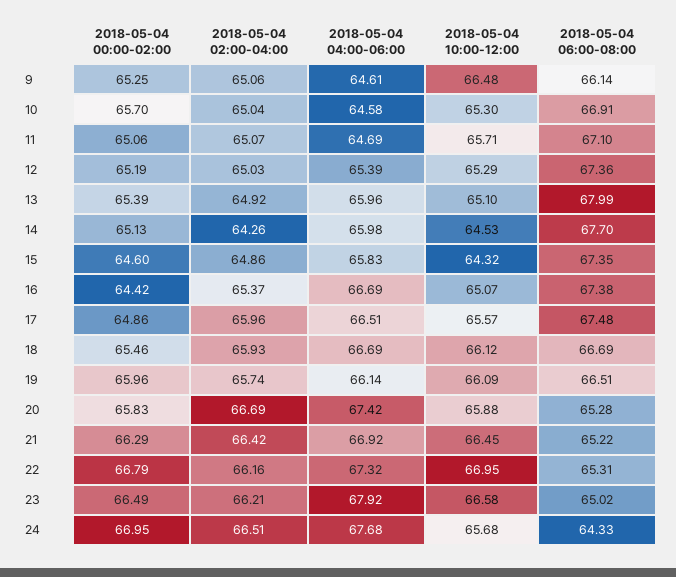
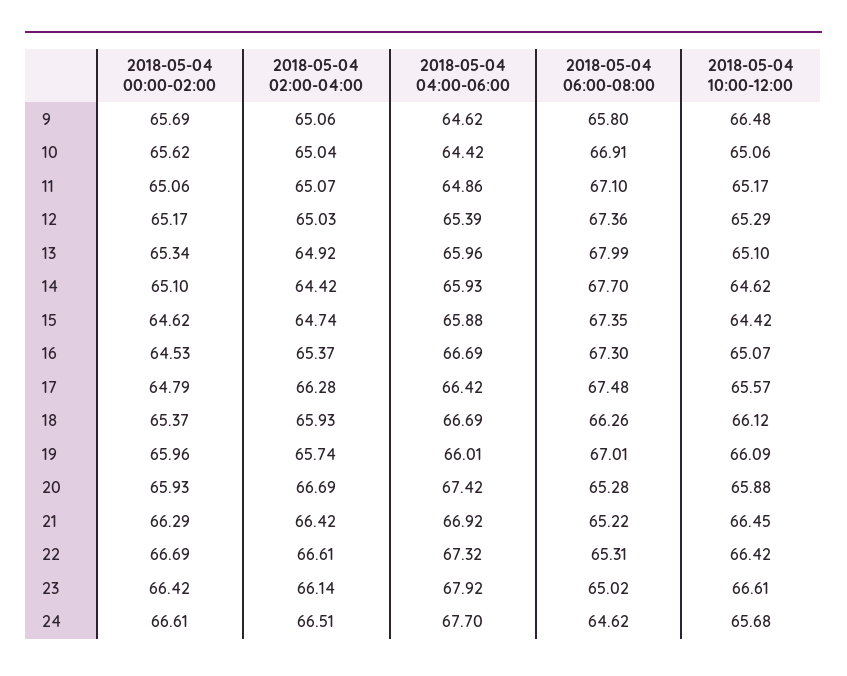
  {
    "2018-05-04 00:00-02:00": {
-     "9": 65.25,
+     "9": 65.69,
-     "10": 65.7,
+     "10": 65.62,
      "11": 65.06,
-     "12": 65.19,
+     "12": 65.17,
-     "13": 65.39,
+     "13": 65.34,
-     "14": 65.13,
+     "14": 65.1,
-     "15": 64.6,
+     "15": 64.62,
-     "16": 64.42,
+     "16": 64.53,
-     "17": 64.86,
+     "17": 64.79,
-     "18": 65.46,
+     "18": 65.37,
      "19": 65.96,
-     "20": 65.83,
+     "20": 65.93,
      "21": 66.29,
-     "22": 66.79,
+     "22": 66.69,
-     "23": 66.49,
+     "23": 66.42,
-     "24": 66.95
+     "24": 66.61
    },
    "2018-05-04 02:00-04:00": {
      "9": 65.06,
      "10": 65.04,
      "11": 65.07,
      "12": 65.03,
      "13": 64.92,
-     "14": 64.26,
+     "14": 64.42,
-     "15": 64.86,
+     "15": 64.74,
      "16": 65.37,
-     "17": 65.96,
+     "17": 66.28,
      "18": 65.93,
      "19": 65.74,
      "20": 66.69,
      "21": 66.42,
-     "22": 66.16,
+     "22": 66.61,
-     "23": 66.21,
+     "23": 66.14,
      "24": 66.51
    },
    "2018-05-04 04:00-06:00": {
-     "9": 64.61,
+     "9": 64.62,
-     "10": 64.58,
+     "10": 64.42,
-     "11": 64.69,
+     "11": 64.86,
      "12": 65.39,
      "13": 65.96,
-     "14": 65.98,
+     "14": 65.93,
-     "15": 65.83,
+     "15": 65.88,
      "16": 66.69,
-     "17": 66.51,
+     "17": 66.42,
      "18": 66.69,
-     "19": 66.14,
+     "19": 66.01,
      "20": 67.42,
      "21": 66.92,
      "22": 67.32,
      "23": 67.92,
-     "24": 67.68
+     "24": 67.7
    },
    "2018-05-04 10:00-12:00": {
      "9": 66.48,
-     "10": 65.3,
+     "10": 65.06,
-     "11": 65.71,
+     "11": 65.17,
      "12": 65.29,
      "13": 65.1,
-     "14": 64.53,
+     "14": 64.62,
-     "15": 64.32,
+     "15": 64.42,
      "16": 65.07,
      "17": 65.57,
      "18": 66.12,
      "19": 66.09,
      "20": 65.88,
      "21": 66.45,
-     "22": 66.95,
+     "22": 66.42,
-     "23": 66.58,
+     "23": 66.61,
      "24": 65.68
    },
    "2018-05-04 06:00-08:00": {
-     "9": 66.14,
+     "9": 65.8,
      "10": 66.91,
      "11": 67.1,
      "12": 67.36,
      "13": 67.99,
      "14": 67.7,
      "15": 67.35,
-     "16": 67.38,
+     "16": 67.3,
      "17": 67.48,
-     "18": 66.69,
+     "18": 66.26,
-     "19": 66.51,
+     "19": 67.01,
      "20": 65.28,
      "21": 65.22,
      "22": 65.31,
      "23": 65.02,
-     "24": 64.33
+     "24": 64.62
    }
  }

